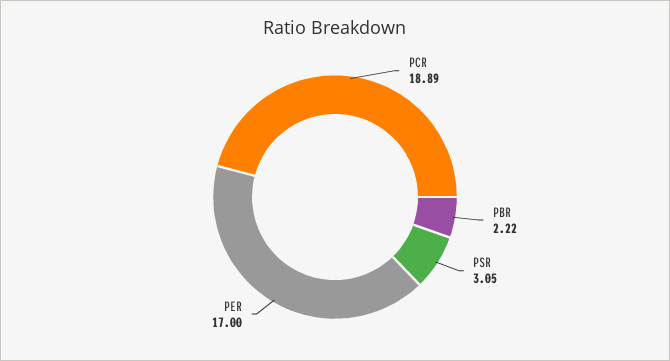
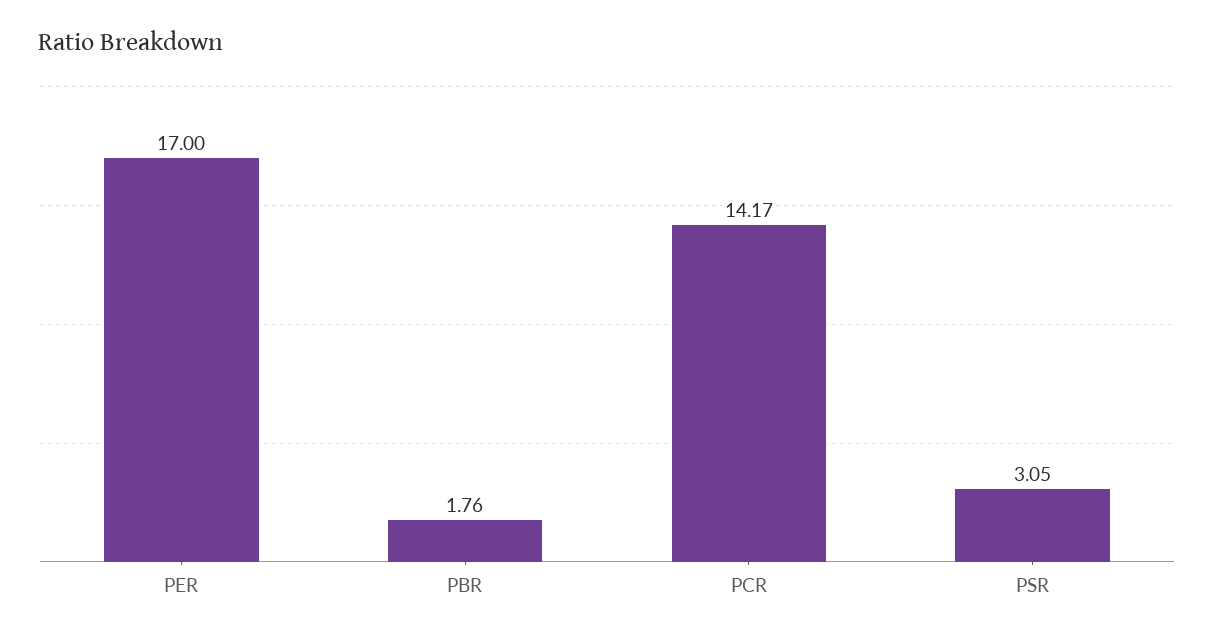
  {
-   "PCR": 18.89,
+   "PCR": 14.17,
-   "PBR": 2.22,
+   "PBR": 1.76,
    "PSR": 3.05,
    "PER": 17
  }

